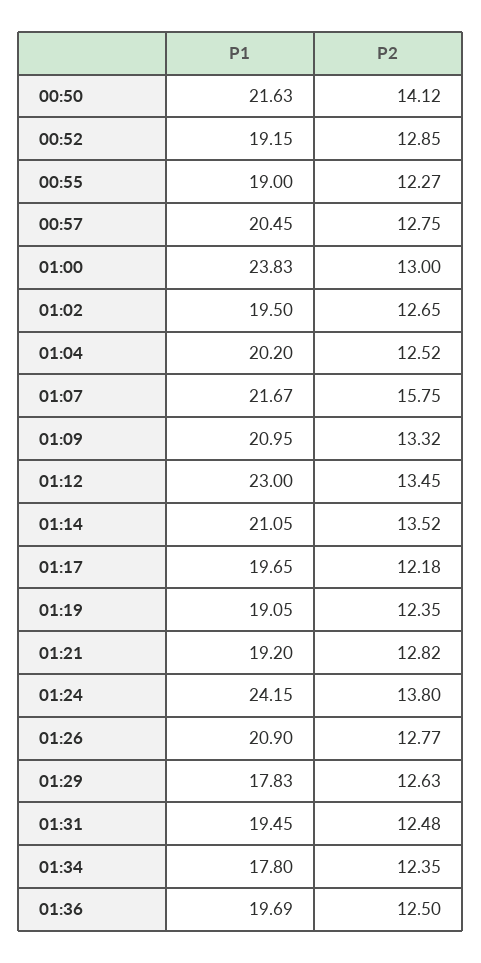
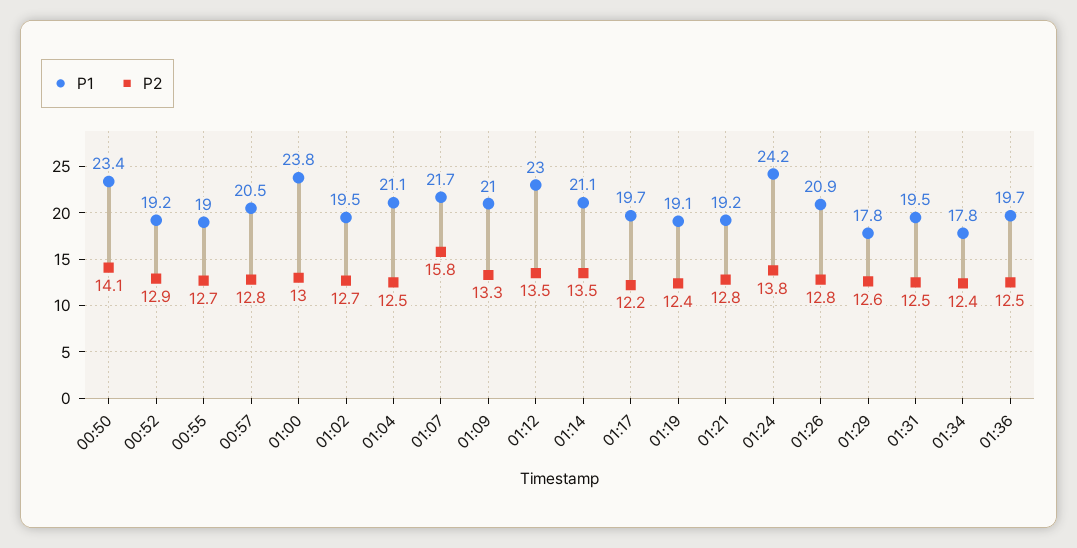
  {
    "P1": {
-     "00:50": 21.63,
+     "00:50": 23.4,
      "00:52": 19.15,
      "00:55": 19,
      "00:57": 20.45,
      "01:00": 23.83,
      "01:02": 19.5,
-     "01:04": 20.2,
+     "01:04": 21.1,
      "01:07": 21.67,
      "01:09": 20.95,
      "01:12": 23,
      "01:14": 21.05,
      "01:17": 19.65,
      "01:19": 19.05,
      "01:21": 19.2,
      "01:24": 24.15,
      "01:26": 20.9,
      "01:29": 17.83,
      "01:31": 19.45,
      "01:34": 17.8,
      "01:36": 19.69
    },
    "P2": {
      "00:50": 14.12,
      "00:52": 12.85,
-     "00:55": 12.27,
+     "00:55": 12.7,
      "00:57": 12.75,
      "01:00": 13,
      "01:02": 12.65,
      "01:04": 12.52,
      "01:07": 15.75,
      "01:09": 13.32,
      "01:12": 13.45,
      "01:14": 13.52,
      "01:17": 12.18,
      "01:19": 12.35,
      "01:21": 12.82,
      "01:24": 13.8,
      "01:26": 12.77,
      "01:29": 12.63,
      "01:31": 12.48,
      "01:34": 12.35,
      "01:36": 12.5
    }
  }

